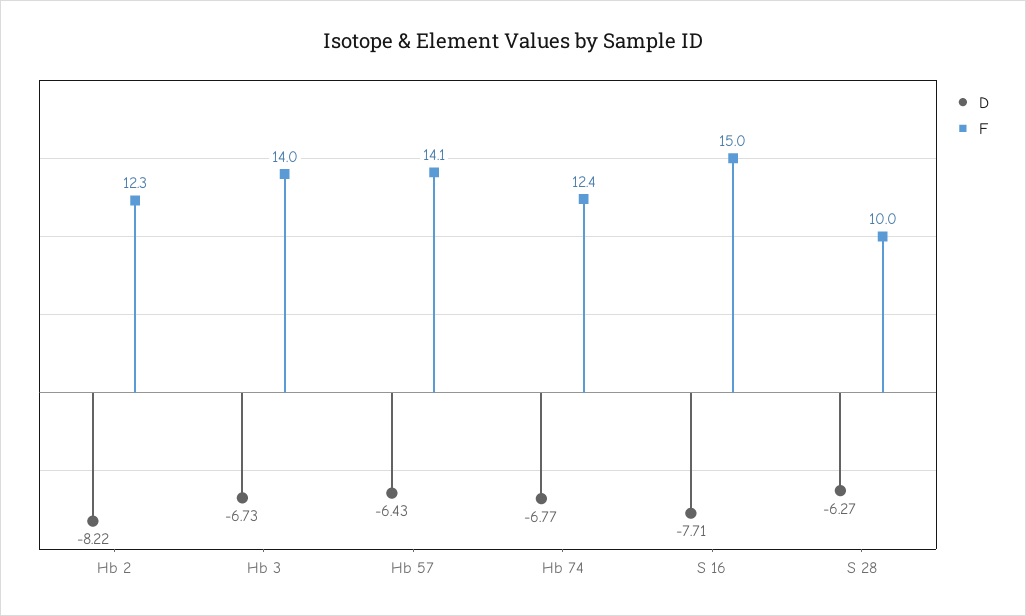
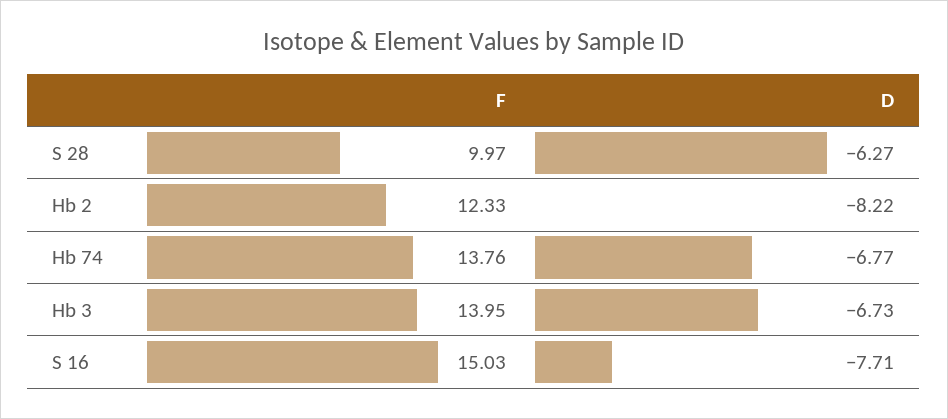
  {
    "D": {
      "Hb 2": -8.22,
      "Hb 3": -6.73,
-     "Hb 57": -6.43,
      "Hb 74": -6.77,
      "S 16": -7.71,
      "S 28": -6.27
    },
    "F": {
      "Hb 2": 12.33,
      "Hb 3": 13.95,
-     "Hb 57": 14.1,
-     "Hb 74": 12.4,
+     "Hb 74": 13.76,
      "S 16": 15.03,
      "S 28": 9.97
    }
  }

